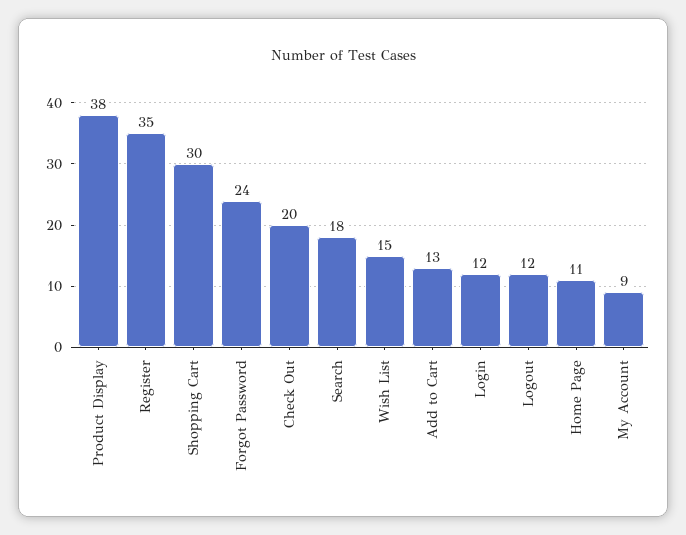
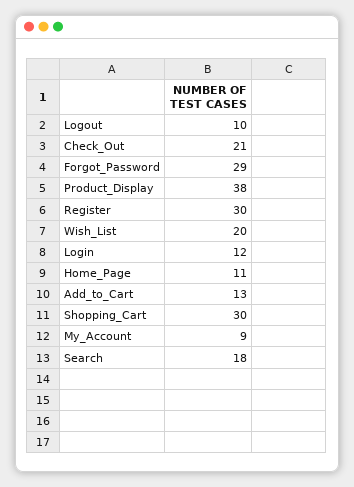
  {
    "Product Display": 38,
-   "Register": 35,
+   "Register": 30,
    "Shopping Cart": 30,
-   "Forgot Password": 24,
+   "Forgot Password": 29,
-   "Check Out": 20,
+   "Check Out": 21,
    "Search": 18,
-   "Wish List": 15,
+   "Wish List": 20,
    "Add to Cart": 13,
    "Login": 12,
-   "Logout": 12,
+   "Logout": 10,
    "Home Page": 11,
    "My Account": 9
  }

